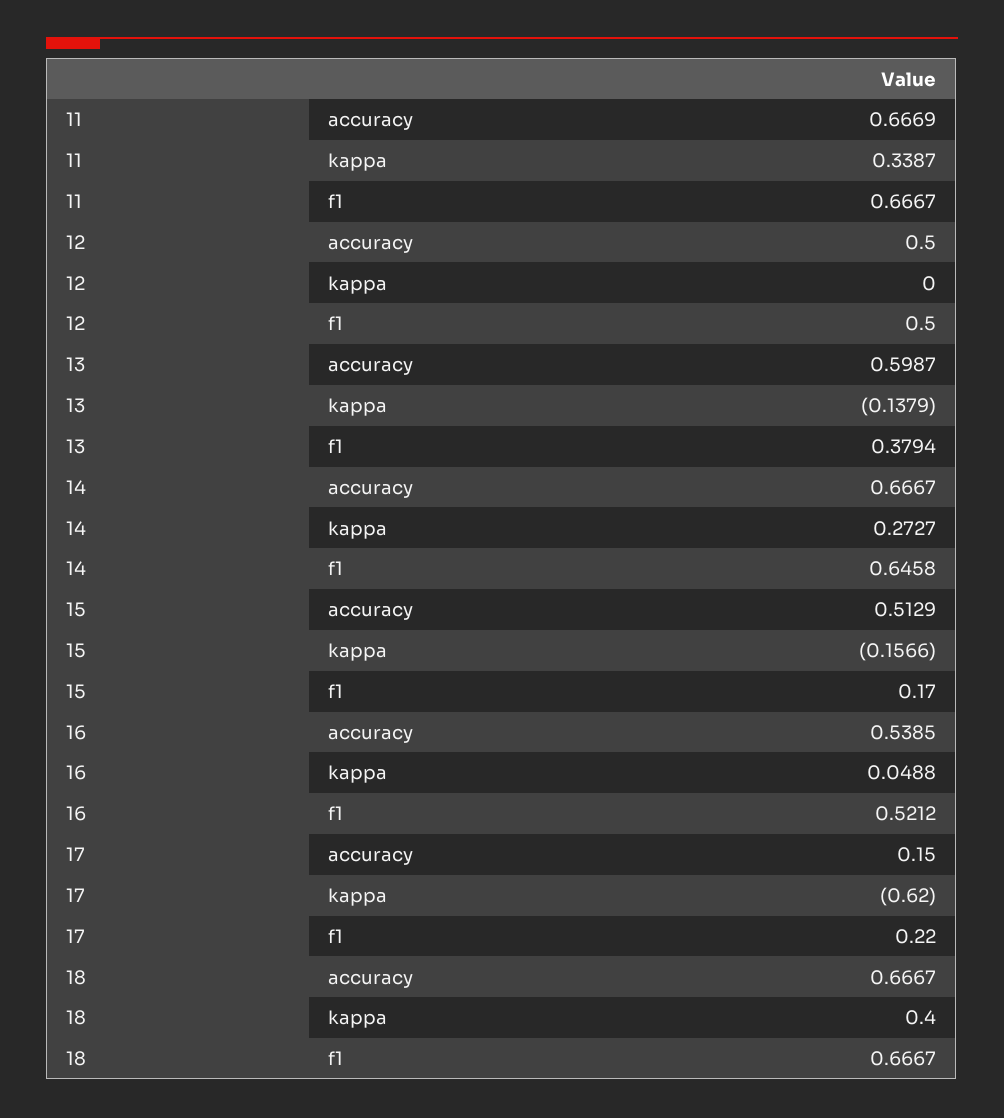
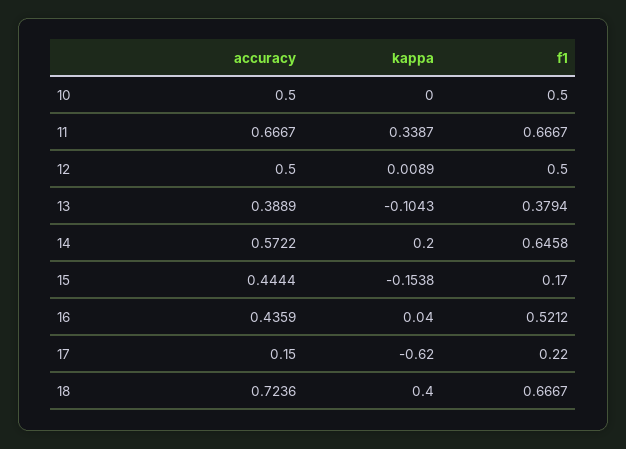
  {
    "11": {
-     "accuracy": 0.6669,
+     "accuracy": 0.6667,
      "kappa": 0.3387,
      "f1": 0.6667
    },
    "12": {
      "accuracy": 0.5,
-     "kappa": 0,
+     "kappa": 0.0089,
      "f1": 0.5
    },
    "13": {
-     "accuracy": 0.5987,
+     "accuracy": 0.3889,
-     "kappa": -0.1379,
+     "kappa": -0.1043,
      "f1": 0.3794
    },
    "14": {
-     "accuracy": 0.6667,
+     "accuracy": 0.5722,
-     "kappa": 0.2727,
+     "kappa": 0.2,
      "f1": 0.6458
    },
    "15": {
-     "accuracy": 0.5129,
+     "accuracy": 0.4444,
-     "kappa": -0.1566,
+     "kappa": -0.1538,
      "f1": 0.17
    },
    "16": {
-     "accuracy": 0.5385,
+     "accuracy": 0.4359,
-     "kappa": 0.0488,
+     "kappa": 0.04,
      "f1": 0.5212
    },
    "17": {
      "accuracy": 0.15,
      "kappa": -0.62,
      "f1": 0.22
    },
    "18": {
-     "accuracy": 0.6667,
+     "accuracy": 0.7236,
      "kappa": 0.4,
      "f1": 0.6667
-   }
+   },
+   "10": {
+     "accuracy": 0.5,
+     "kappa": 0,
+     "f1": 0.5
+   }
  }

